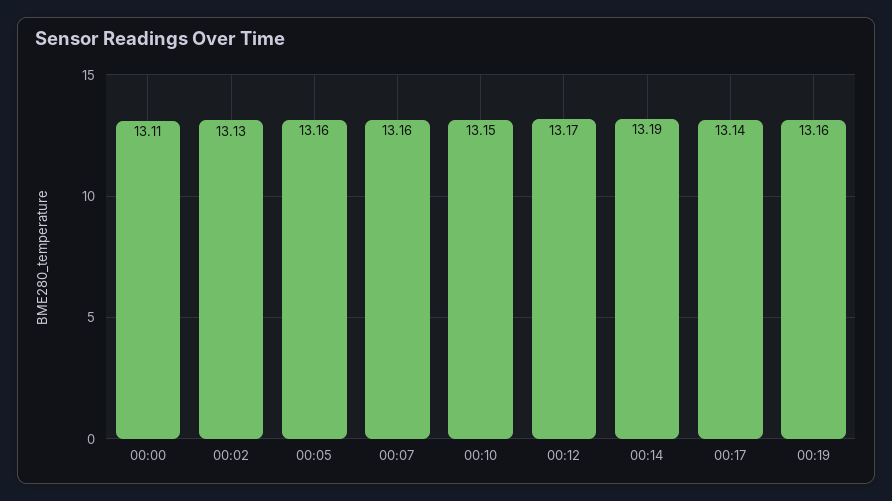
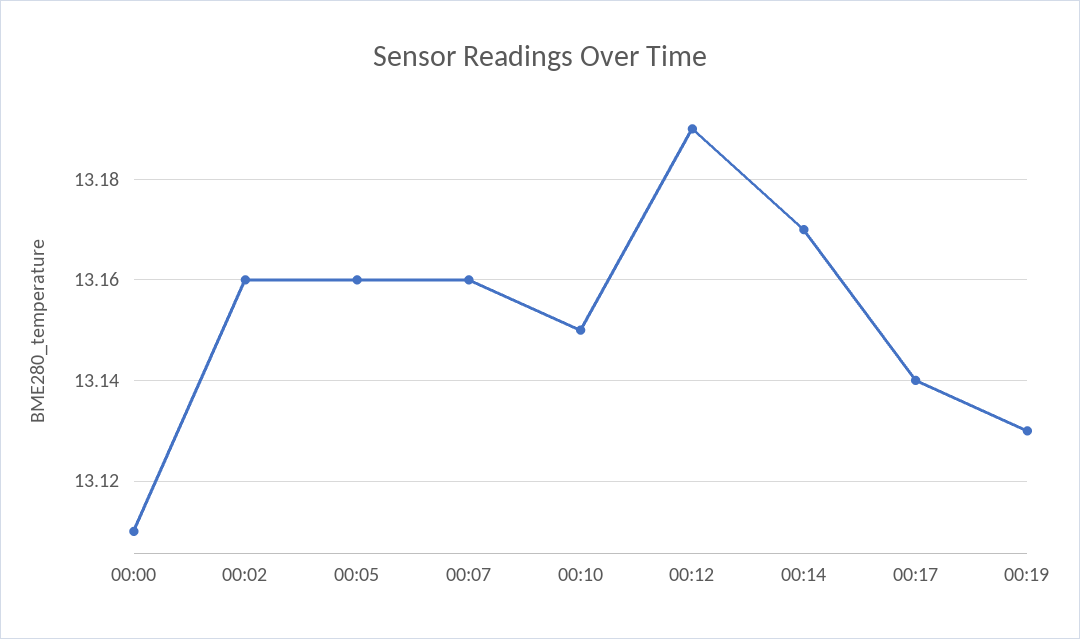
  {
    "00:00": 13.11,
-   "00:02": 13.13,
+   "00:02": 13.16,
    "00:05": 13.16,
    "00:07": 13.16,
    "00:10": 13.15,
-   "00:12": 13.17,
+   "00:12": 13.19,
-   "00:14": 13.19,
+   "00:14": 13.17,
    "00:17": 13.14,
-   "00:19": 13.16
+   "00:19": 13.13
  }

